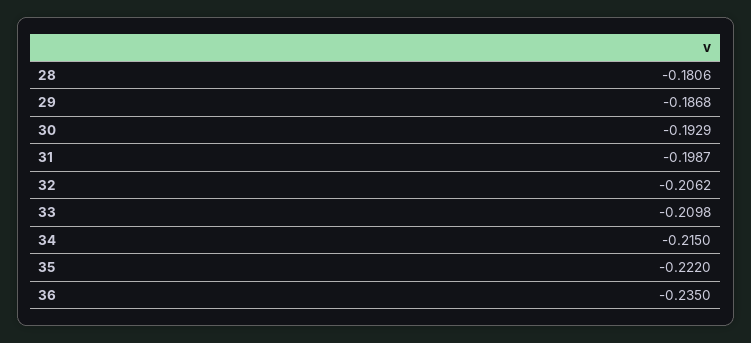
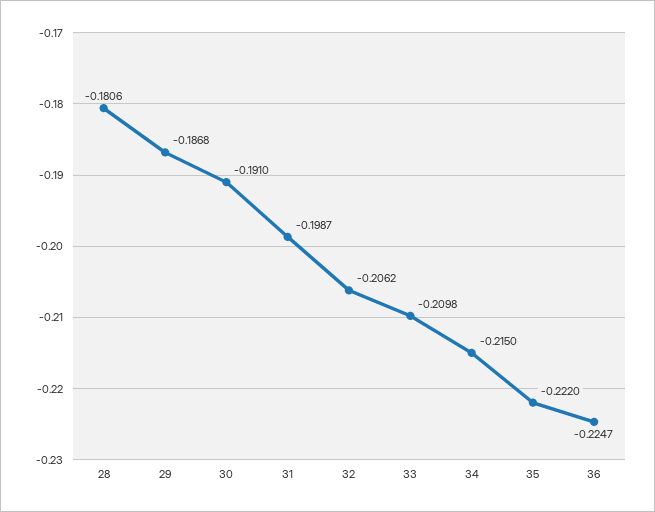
  {
    "28": -0.1806,
    "29": -0.1868,
-   "30": -0.1929,
+   "30": -0.191,
    "31": -0.1987,
    "32": -0.2062,
    "33": -0.2098,
    "34": -0.215,
    "35": -0.222,
-   "36": -0.235
+   "36": -0.2247
  }

